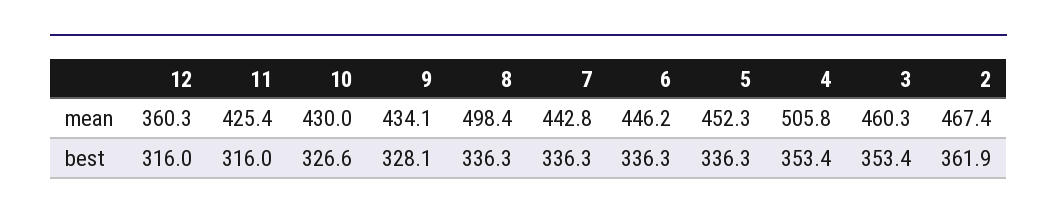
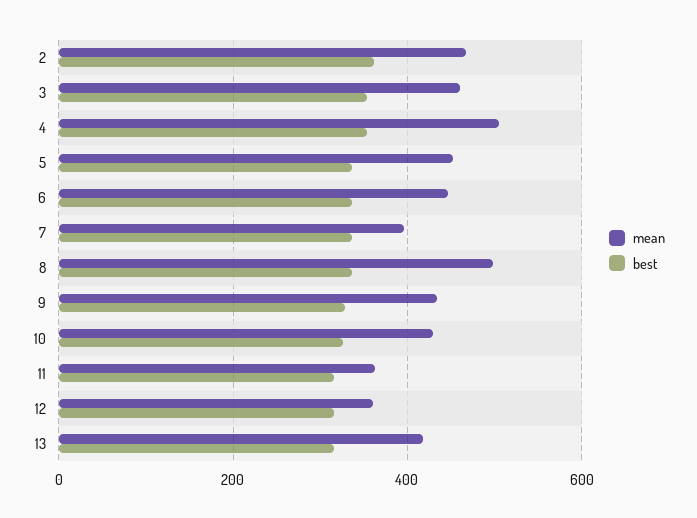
  {
    "mean": {
      "12": 360.3,
-     "11": 425.4,
+     "11": 360,
      "10": 430,
      "9": 434.1,
      "8": 498.4,
-     "7": 442.8,
+     "7": 400,
      "6": 446.2,
      "5": 452.3,
      "4": 505.8,
      "3": 460.3,
-     "2": 467.4
+     "2": 467.4,
+     "13": 420
    },
    "best": {
      "12": 316,
      "11": 316,
      "10": 326.6,
      "9": 328.1,
      "8": 336.3,
      "7": 336.3,
      "6": 336.3,
      "5": 336.3,
      "4": 353.4,
      "3": 353.4,
-     "2": 361.9
+     "2": 361.9,
+     "13": 320
    }
  }

